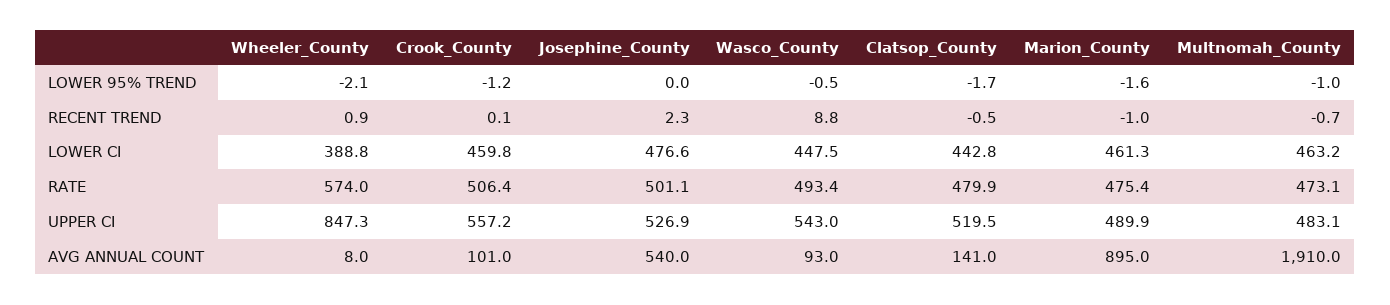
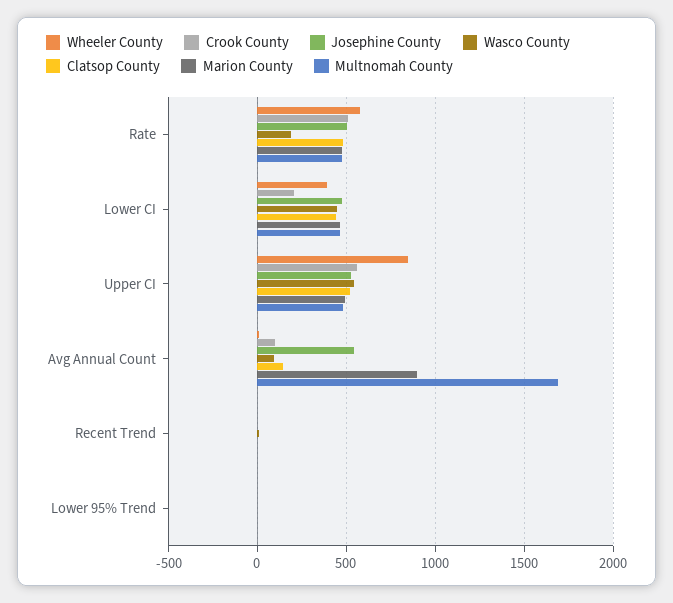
  {
    "Wheeler_County": {
      "LOWER 95% TREND": -2.1,
      "RECENT TREND": 0.9,
      "LOWER CI": 388.8,
      "RATE": 574,
      "UPPER CI": 847.3,
      "AVG ANNUAL COUNT": 8
    },
    "Crook_County": {
      "LOWER 95% TREND": -1.2,
      "RECENT TREND": 0.1,
-     "LOWER CI": 459.8,
+     "LOWER CI": 200,
      "RATE": 506.4,
      "UPPER CI": 557.2,
      "AVG ANNUAL COUNT": 101
    },
    "Josephine_County": {
      "LOWER 95% TREND": 0,
      "RECENT TREND": 2.3,
      "LOWER CI": 476.6,
      "RATE": 501.1,
      "UPPER CI": 526.9,
      "AVG ANNUAL COUNT": 540
    },
    "Wasco_County": {
      "LOWER 95% TREND": -0.5,
      "RECENT TREND": 8.8,
      "LOWER CI": 447.5,
-     "RATE": 493.4,
+     "RATE": 200,
      "UPPER CI": 543,
      "AVG ANNUAL COUNT": 93
    },
    "Clatsop_County": {
      "LOWER 95% TREND": -1.7,
      "RECENT TREND": -0.5,
      "LOWER CI": 442.8,
      "RATE": 479.9,
      "UPPER CI": 519.5,
      "AVG ANNUAL COUNT": 141
    },
    "Marion_County": {
      "LOWER 95% TREND": -1.6,
      "RECENT TREND": -1,
      "LOWER CI": 461.3,
      "RATE": 475.4,
      "UPPER CI": 489.9,
      "AVG ANNUAL COUNT": 895
    },
    "Multnomah_County": {
      "LOWER 95% TREND": -1,
      "RECENT TREND": -0.7,
      "LOWER CI": 463.2,
      "RATE": 473.1,
      "UPPER CI": 483.1,
-     "AVG ANNUAL COUNT": 1910
+     "AVG ANNUAL COUNT": 1700
    }
  }

